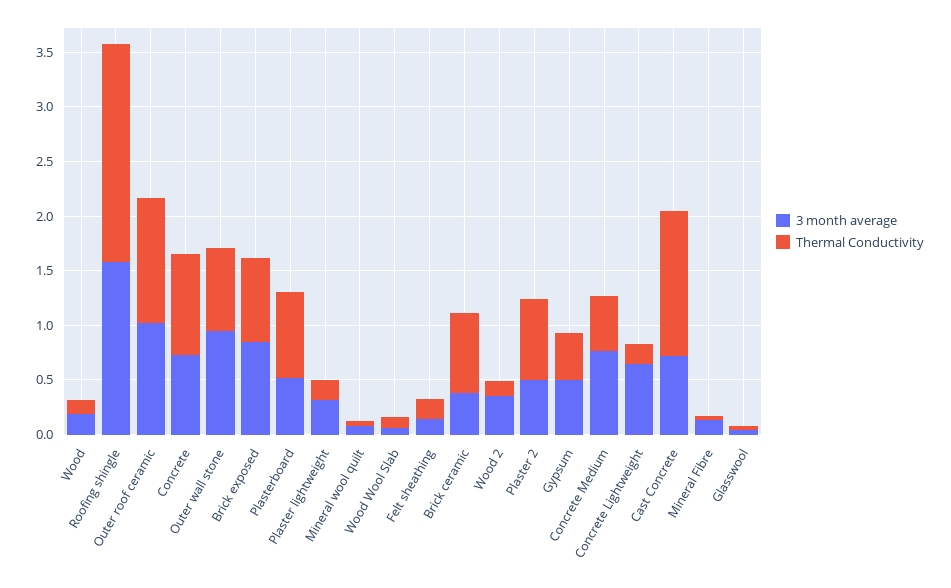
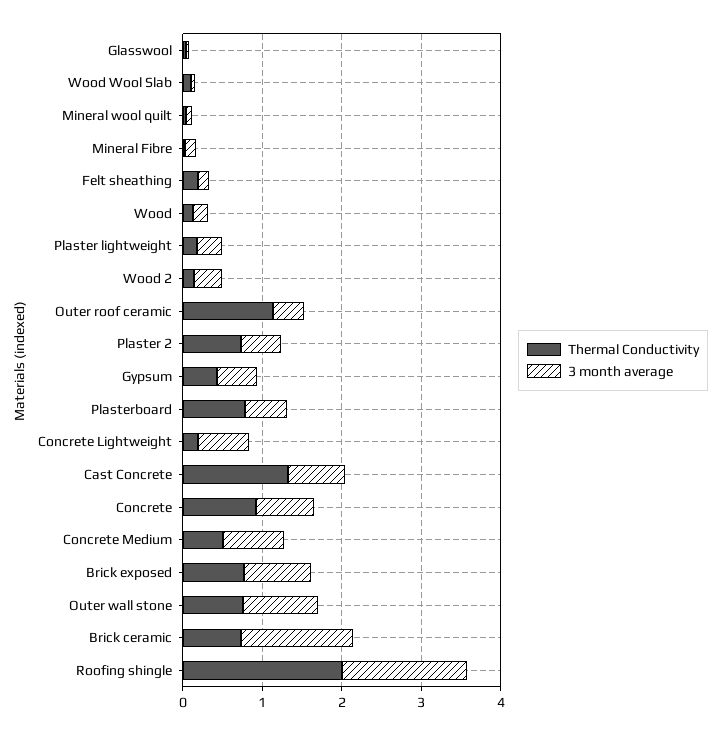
  {
    "3 month average": {
      "Wood": 0.2,
      "Roofing shingle": 1.6,
-     "Outer roof ceramic": 1,
+     "Outer roof ceramic": 0.4,
      "Concrete": 0.7,
      "Outer wall stone": 0.9,
      "Brick exposed": 0.8,
      "Plasterboard": 0.5,
      "Plaster lightweight": 0.3,
      "Mineral wool quilt": 0.1,
      "Wood Wool Slab": 0.1,
      "Felt sheathing": 0.1,
-     "Brick ceramic": 0.4,
+     "Brick ceramic": 1.4,
      "Wood 2": 0.4,
      "Plaster 2": 0.5,
      "Gypsum": 0.5,
      "Concrete Medium": 0.8,
      "Concrete Lightweight": 0.6,
      "Cast Concrete": 0.7,
      "Mineral Fibre": 0.1,
      "Glasswool": 0
    },
    "Thermal Conductivity": {
      "Wood": 0.1,
      "Roofing shingle": 2,
      "Outer roof ceramic": 1.1,
      "Concrete": 0.9,
      "Outer wall stone": 0.8,
      "Brick exposed": 0.8,
      "Plasterboard": 0.8,
      "Plaster lightweight": 0.2,
      "Mineral wool quilt": 0,
      "Wood Wool Slab": 0.1,
      "Felt sheathing": 0.2,
      "Brick ceramic": 0.7,
      "Wood 2": 0.1,
      "Plaster 2": 0.7,
      "Gypsum": 0.4,
      "Concrete Medium": 0.5,
      "Concrete Lightweight": 0.2,
      "Cast Concrete": 1.3,
      "Mineral Fibre": 0,
      "Glasswool": 0
    }
  }

